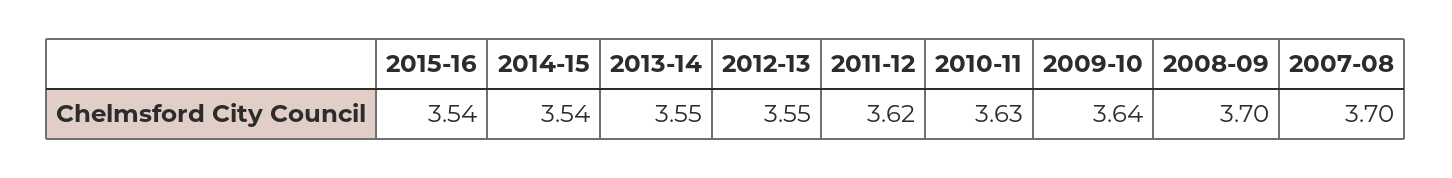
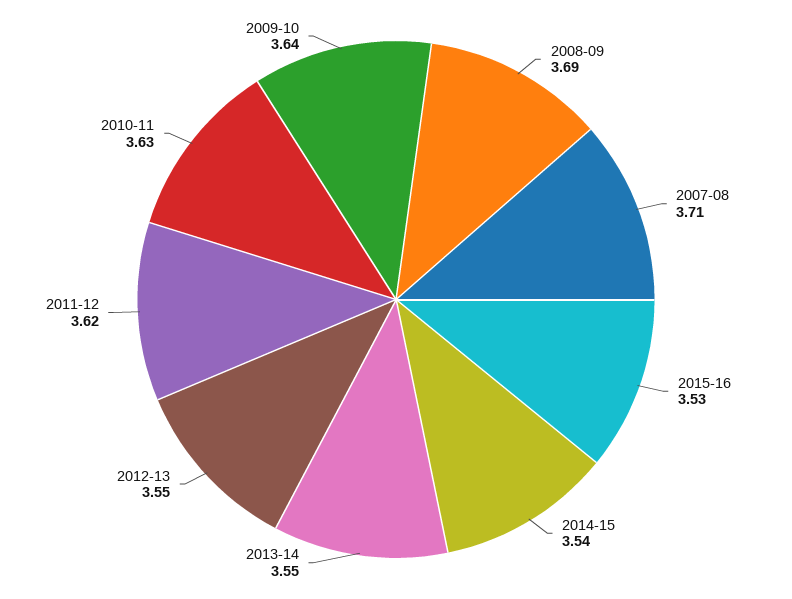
  {
-   "2015-16": 3.54,
+   "2015-16": 3.53,
    "2014-15": 3.54,
    "2013-14": 3.55,
    "2012-13": 3.55,
    "2011-12": 3.62,
    "2010-11": 3.63,
    "2009-10": 3.64,
-   "2008-09": 3.7,
+   "2008-09": 3.69,
-   "2007-08": 3.7
+   "2007-08": 3.71
  }

